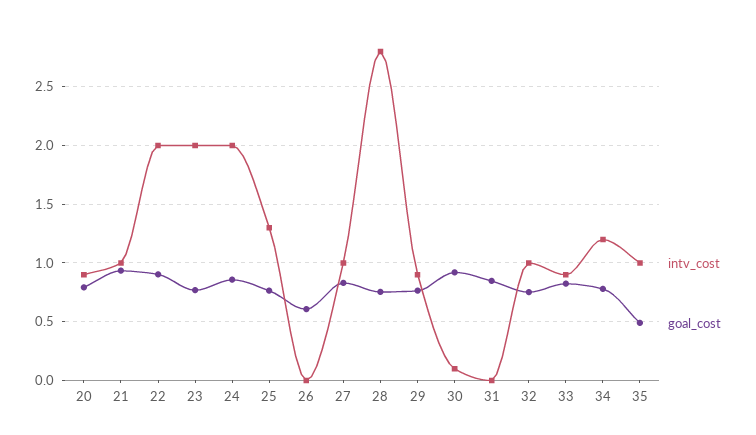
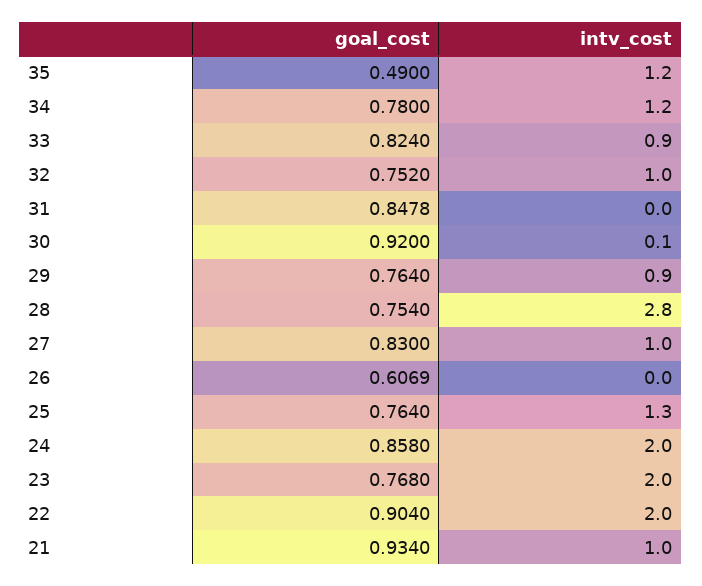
  {
    "intv_cost": {
-     "20": 0.9,
      "21": 1,
      "22": 2,
      "23": 2,
      "24": 2,
      "25": 1.3,
      "26": 0,
      "27": 1,
      "28": 2.8,
      "29": 0.9,
      "30": 0.1,
      "31": 0,
      "32": 1,
      "33": 0.9,
      "34": 1.2,
-     "35": 1
+     "35": 1.2
    },
    "goal_cost": {
-     "20": 0.8,
      "21": 0.934,
      "22": 0.904,
      "23": 0.768,
      "24": 0.858,
      "25": 0.764,
      "26": 0.6069,
      "27": 0.83,
      "28": 0.754,
      "29": 0.764,
      "30": 0.92,
      "31": 0.8478,
      "32": 0.752,
      "33": 0.824,
      "34": 0.78,
      "35": 0.49
    }
  }

